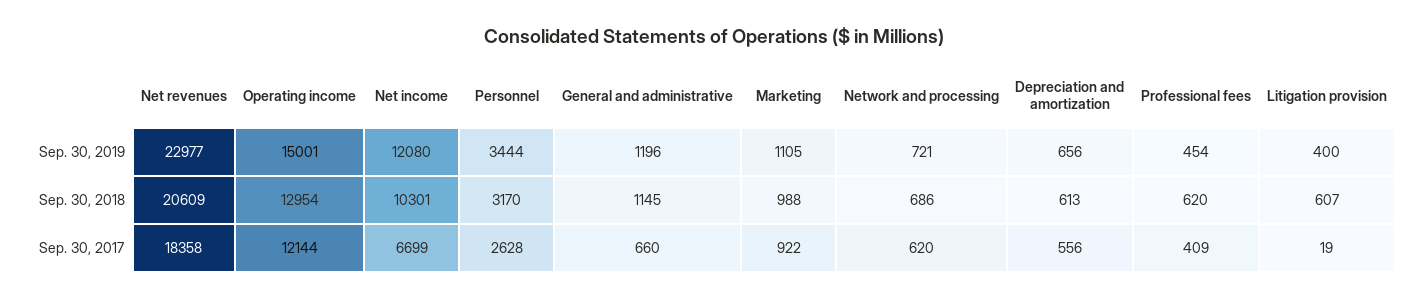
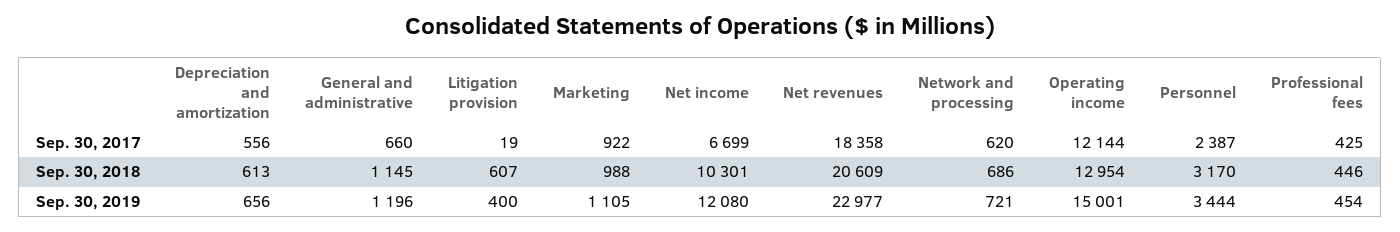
  {
    "Net revenues": {
      "Sep. 30, 2019": 22977,
      "Sep. 30, 2018": 20609,
      "Sep. 30, 2017": 18358
    },
    "Operating income": {
      "Sep. 30, 2019": 15001,
      "Sep. 30, 2018": 12954,
      "Sep. 30, 2017": 12144
    },
    "Net income": {
      "Sep. 30, 2019": 12080,
      "Sep. 30, 2018": 10301,
      "Sep. 30, 2017": 6699
    },
    "Personnel": {
      "Sep. 30, 2019": 3444,
      "Sep. 30, 2018": 3170,
-     "Sep. 30, 2017": 2628
+     "Sep. 30, 2017": 2387
    },
    "General and administrative": {
      "Sep. 30, 2019": 1196,
      "Sep. 30, 2018": 1145,
      "Sep. 30, 2017": 660
    },
    "Marketing": {
      "Sep. 30, 2019": 1105,
      "Sep. 30, 2018": 988,
      "Sep. 30, 2017": 922
    },
    "Network and processing": {
      "Sep. 30, 2019": 721,
      "Sep. 30, 2018": 686,
      "Sep. 30, 2017": 620
    },
    "Depreciation and amortization": {
      "Sep. 30, 2019": 656,
      "Sep. 30, 2018": 613,
      "Sep. 30, 2017": 556
    },
    "Professional fees": {
      "Sep. 30, 2019": 454,
-     "Sep. 30, 2018": 620,
+     "Sep. 30, 2018": 446,
-     "Sep. 30, 2017": 409
+     "Sep. 30, 2017": 425
    },
    "Litigation provision": {
      "Sep. 30, 2019": 400,
      "Sep. 30, 2018": 607,
      "Sep. 30, 2017": 19
    }
  }

